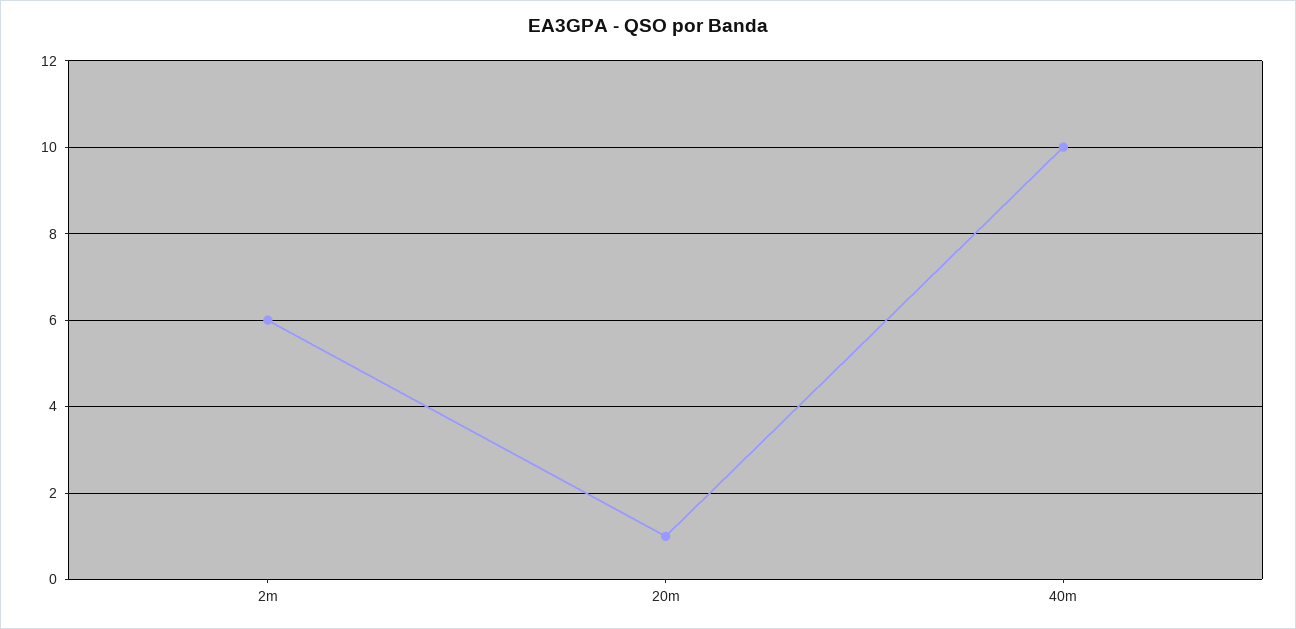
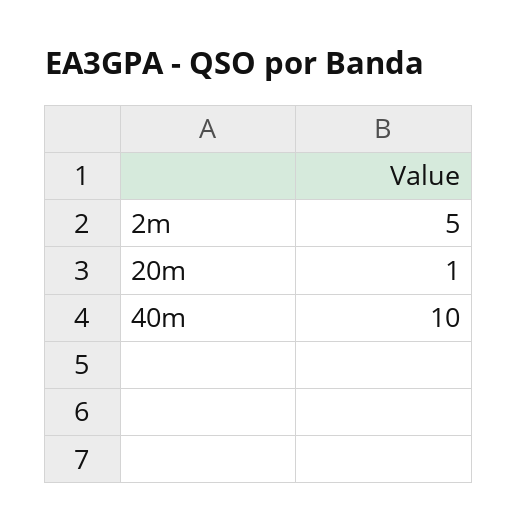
  {
-   "2m": 6,
+   "2m": 5,
    "20m": 1,
    "40m": 10
  }

